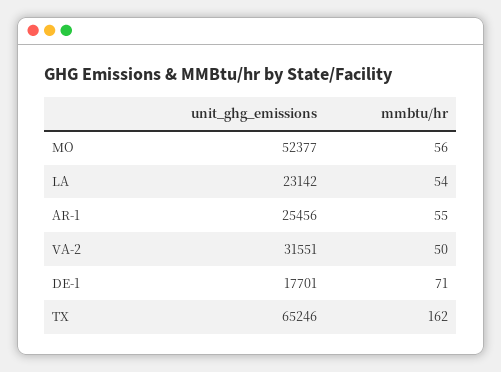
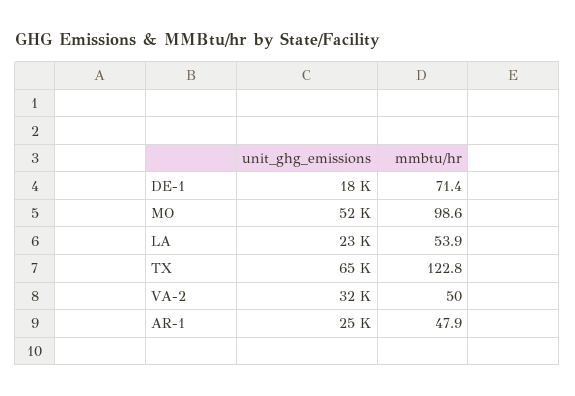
  {
    "unit_ghg_emissions": {
      "MO": 52377,
      "LA": 23142,
      "AR-1": 25456,
      "VA-2": 31551,
      "DE-1": 17701,
      "TX": 65246
    },
    "mmbtu/hr": {
-     "MO": 56,
+     "MO": 98.6,
      "LA": 53.9,
-     "AR-1": 55,
+     "AR-1": 47.9,
      "VA-2": 50,
      "DE-1": 71.4,
-     "TX": 162
+     "TX": 122.8
    }
  }

